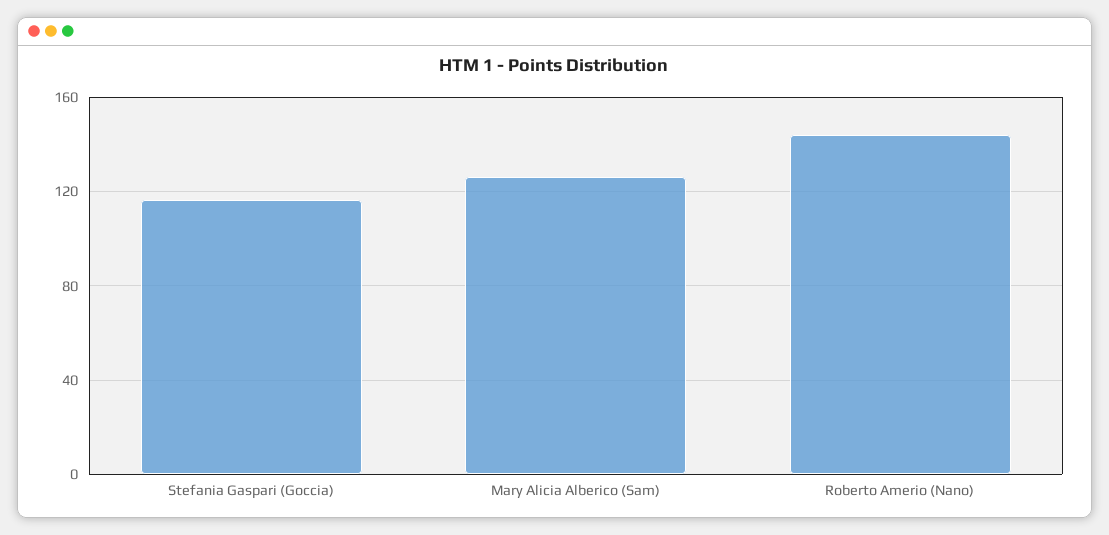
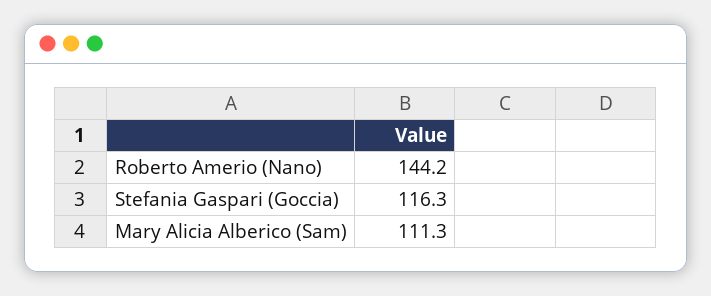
  {
    "Stefania Gaspari (Goccia)": 116.3,
-   "Mary Alicia Alberico (Sam)": 125,
+   "Mary Alicia Alberico (Sam)": 111.3,
    "Roberto Amerio (Nano)": 144.2
  }

